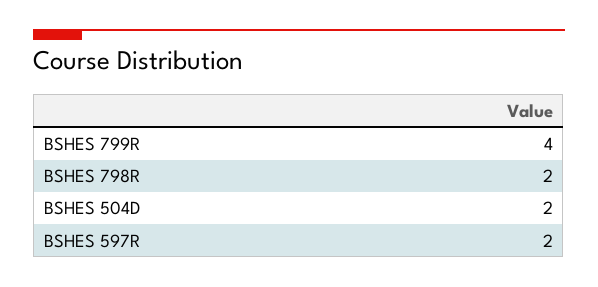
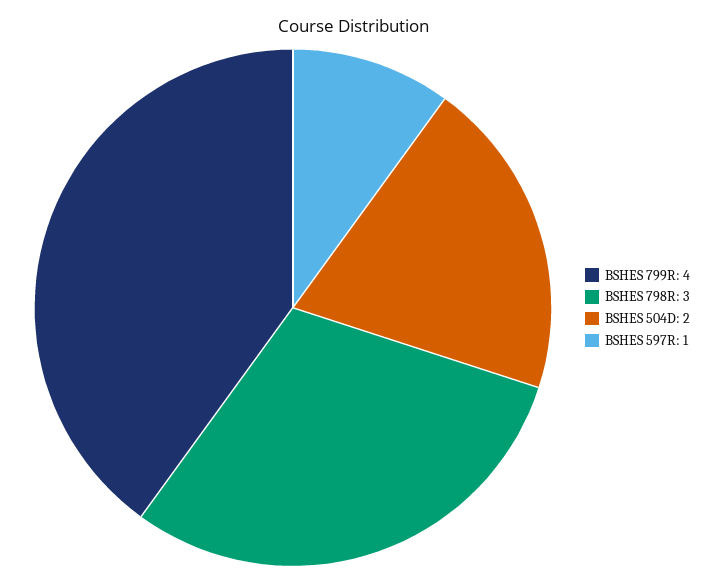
  {
    "BSHES 799R": 4,
-   "BSHES 798R": 2,
+   "BSHES 798R": 3,
    "BSHES 504D": 2,
-   "BSHES 597R": 2
+   "BSHES 597R": 1
  }

